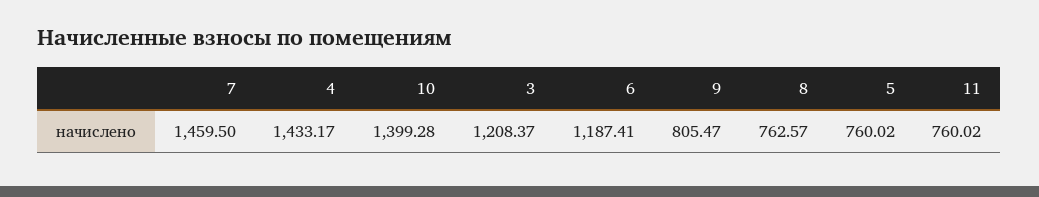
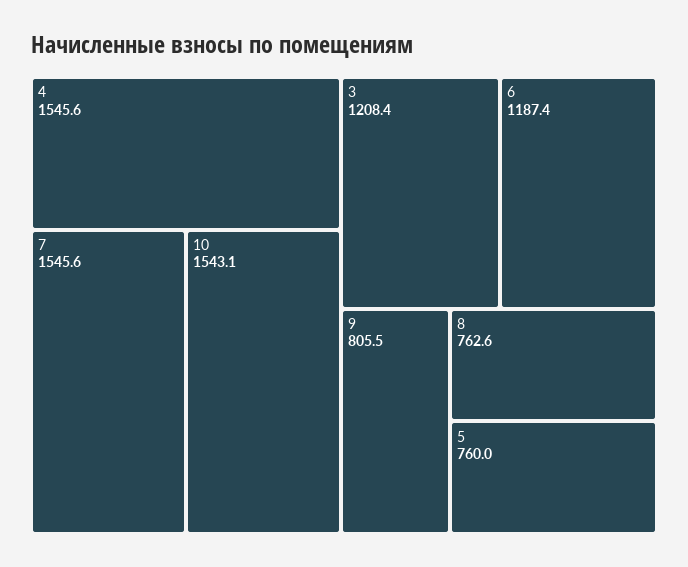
  {
-   "7": 1459.5,
+   "7": 1545.6,
-   "4": 1433.17,
+   "4": 1545.6,
-   "10": 1399.28,
+   "10": 1543.1,
    "3": 1208.37,
    "6": 1187.41,
    "9": 805.47,
    "8": 762.57,
-   "5": 760.02,
+   "5": 760.02
-   "11": 760.02
  }

